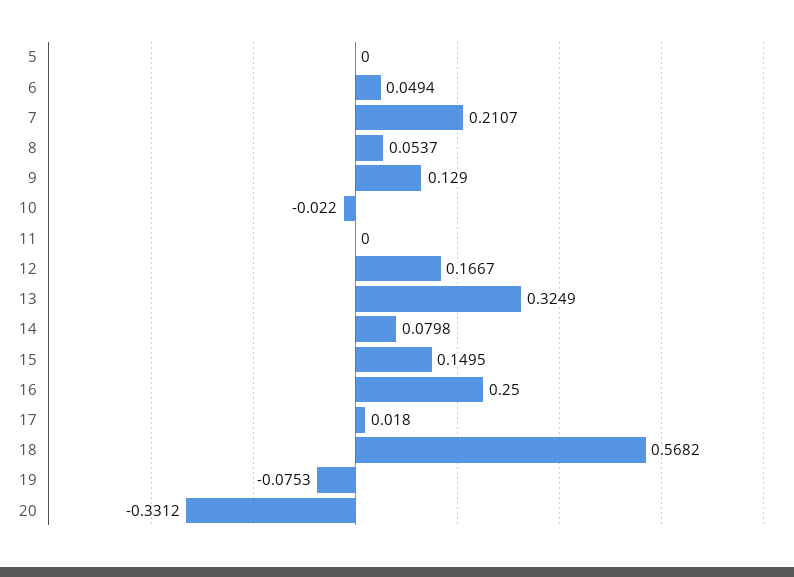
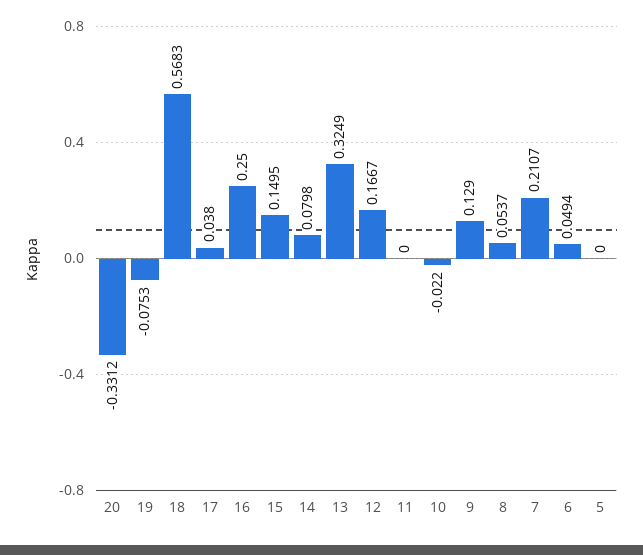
  {
    "5": 0,
    "6": 0.0494,
    "7": 0.2107,
    "8": 0.0537,
    "9": 0.129,
    "10": -0.022,
    "11": 0,
    "12": 0.1667,
    "13": 0.3249,
    "14": 0.0798,
    "15": 0.1495,
    "16": 0.25,
-   "17": 0.018,
+   "17": 0.038,
-   "18": 0.5682,
+   "18": 0.5683,
    "19": -0.0753,
    "20": -0.3312
  }

